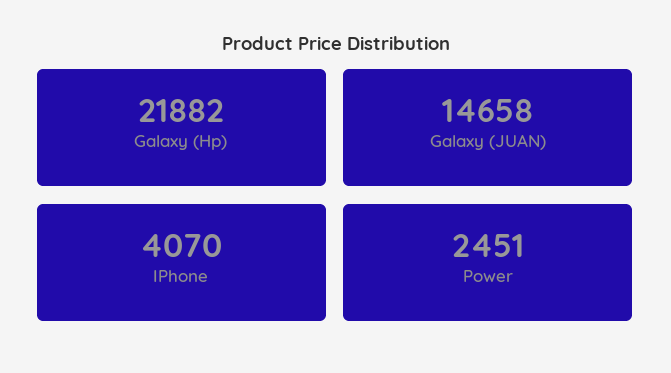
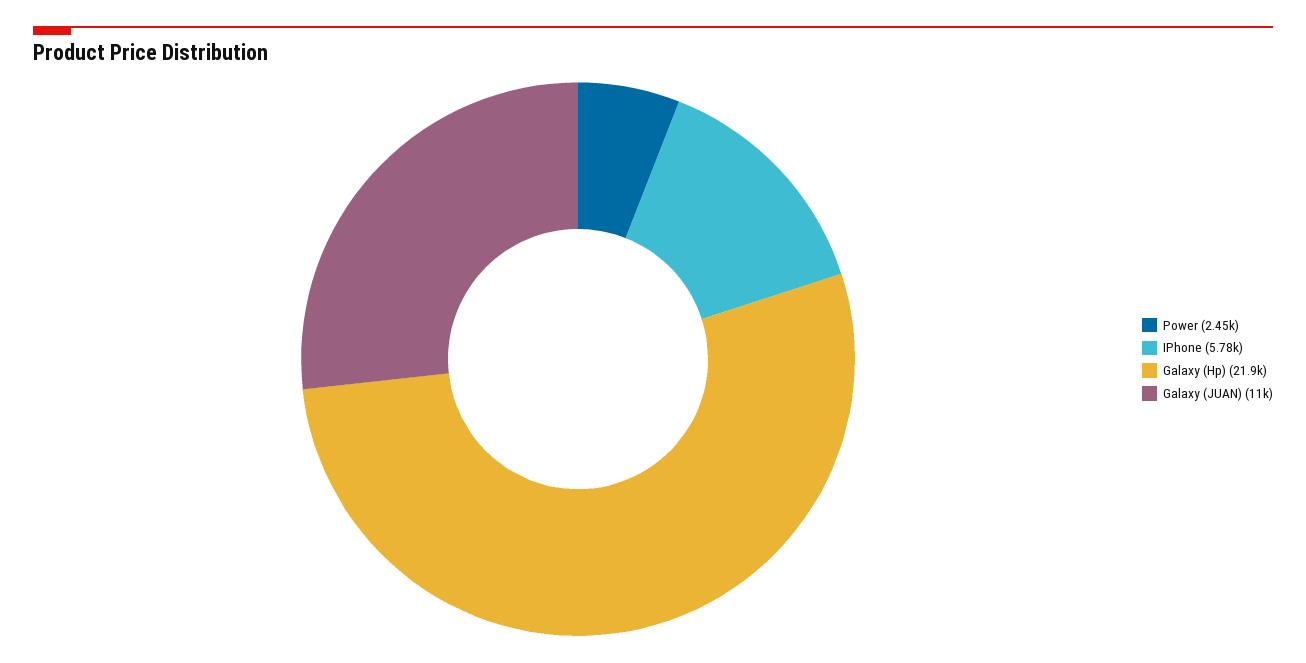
  {
    "Galaxy (Hp)": 21882,
-   "Galaxy (JUAN)": 14658,
+   "Galaxy (JUAN)": 11000,
-   "IPhone": 4070,
+   "IPhone": 5780,
    "Power": 2451
  }

